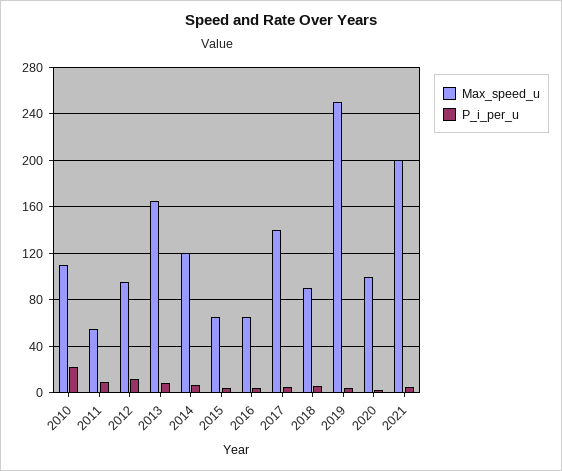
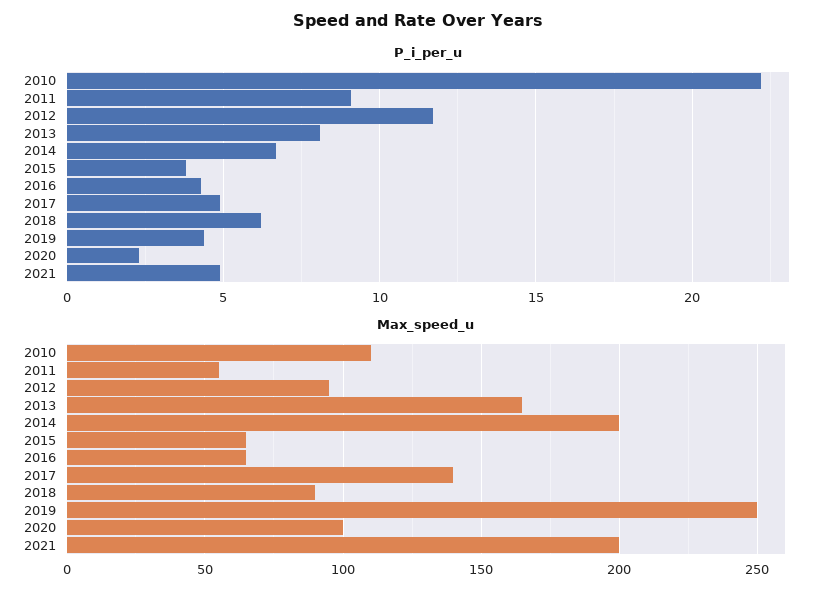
  {
    "Max_speed_u": {
      "2010": 110,
      "2011": 55,
      "2012": 95,
      "2013": 165,
-     "2014": 120,
+     "2014": 200,
      "2015": 65,
      "2016": 65,
      "2017": 140,
      "2018": 90,
      "2019": 250,
      "2020": 100,
      "2021": 200
    },
    "P_i_per_u": {
      "2010": 22,
      "2011": 9,
      "2012": 11.5,
      "2013": 8,
      "2014": 6.5,
      "2015": 4,
      "2016": 4.5,
      "2017": 5,
      "2018": 6,
      "2019": 4.5,
      "2020": 2.5,
      "2021": 5
    }
  }

